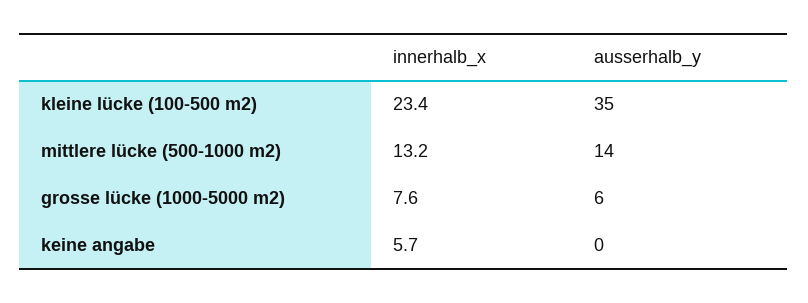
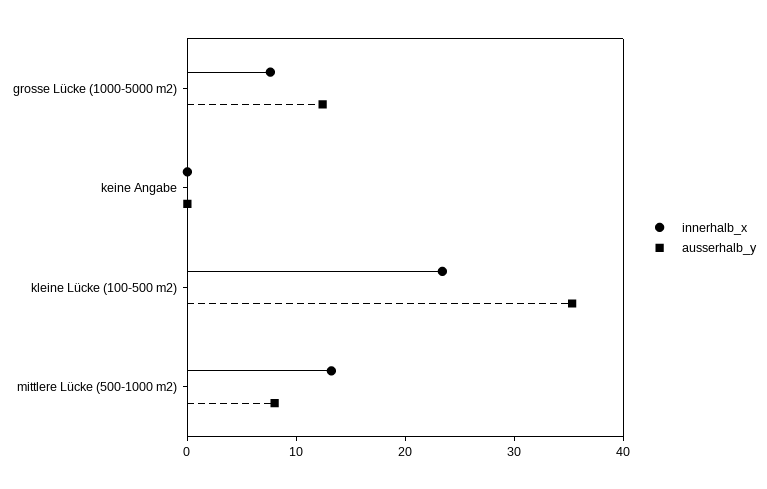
  {
    "innerhalb_x": {
      "kleine lücke (100-500 m2)": 23.4,
      "mittlere lücke (500-1000 m2)": 13.2,
      "grosse lücke (1000-5000 m2)": 7.6,
-     "keine angabe": 5.7
+     "keine angabe": 0
    },
    "ausserhalb_y": {
      "kleine lücke (100-500 m2)": 35,
-     "mittlere lücke (500-1000 m2)": 14,
+     "mittlere lücke (500-1000 m2)": 8,
-     "grosse lücke (1000-5000 m2)": 6,
+     "grosse lücke (1000-5000 m2)": 12,
      "keine angabe": 0
    }
  }

